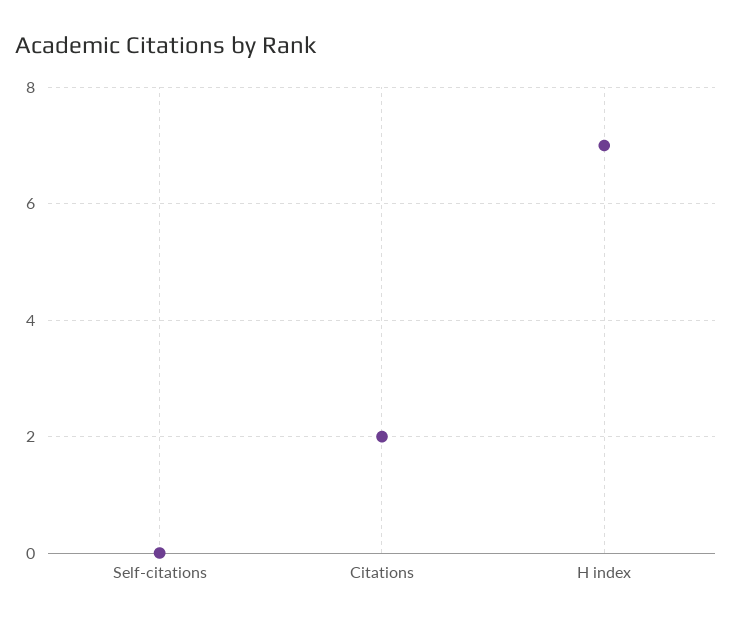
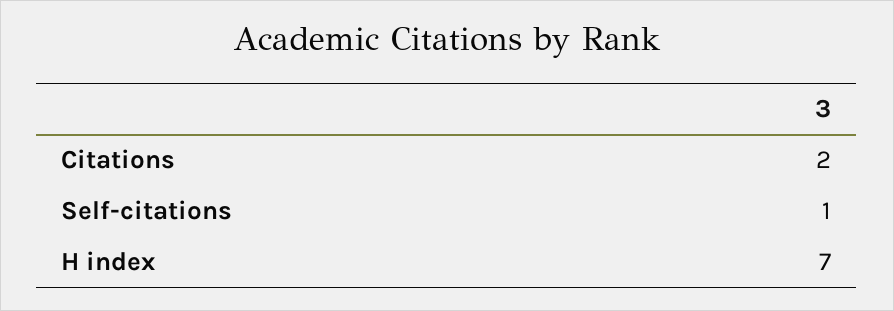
  {
-   "Self-citations": 0,
+   "Self-citations": 1,
    "Citations": 2,
    "H index": 7
  }

